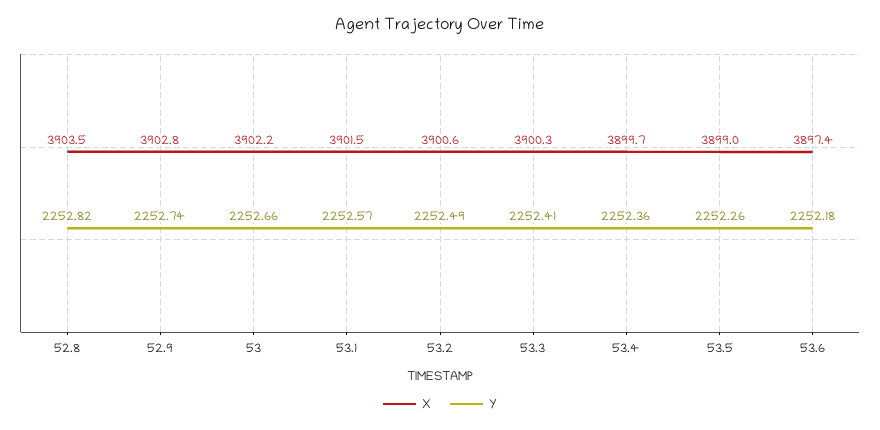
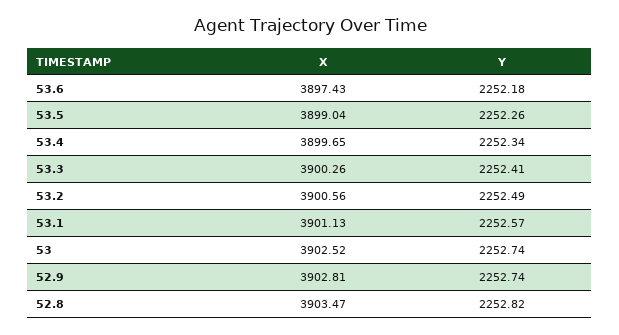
  {
    "X": {
      "52.8": 3903.47,
      "52.9": 3902.81,
-     "53": 3902.2,
+     "53": 3902.52,
-     "53.1": 3901.5,
+     "53.1": 3901.13,
      "53.2": 3900.56,
      "53.3": 3900.26,
      "53.4": 3899.65,
      "53.5": 3899.04,
      "53.6": 3897.43
    },
    "Y": {
      "52.8": 2252.82,
      "52.9": 2252.74,
-     "53": 2252.66,
+     "53": 2252.74,
      "53.1": 2252.57,
      "53.2": 2252.49,
      "53.3": 2252.41,
-     "53.4": 2252.36,
+     "53.4": 2252.34,
      "53.5": 2252.26,
      "53.6": 2252.18
    }
  }

